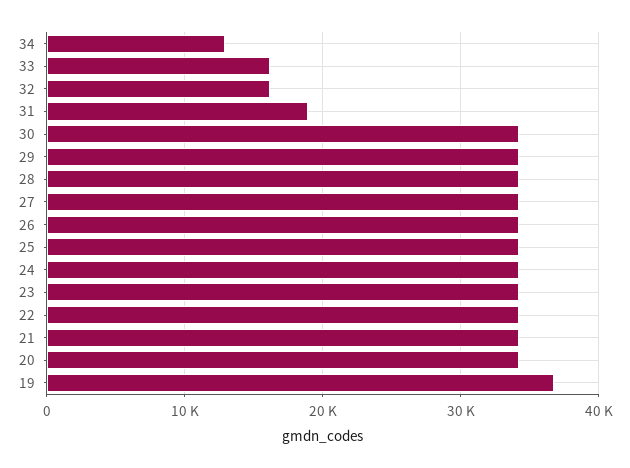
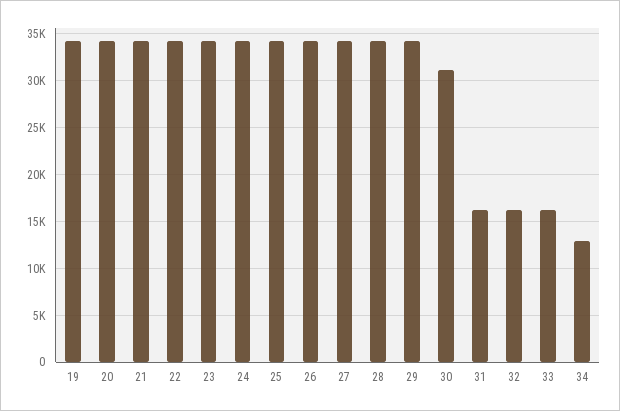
  {
    "34": 13000,
    "33": 16000,
    "32": 16000,
-   "31": 19000,
+   "31": 16000,
-   "30": 34000,
+   "30": 31000,
    "29": 34000,
    "28": 34000,
    "27": 34000,
    "26": 34000,
    "25": 34000,
    "24": 34000,
    "23": 34000,
    "22": 34000,
    "21": 34000,
    "20": 34000,
-   "19": 37000
+   "19": 34000
  }

